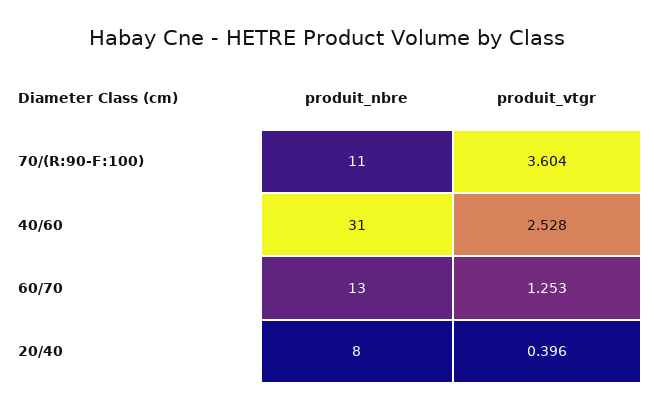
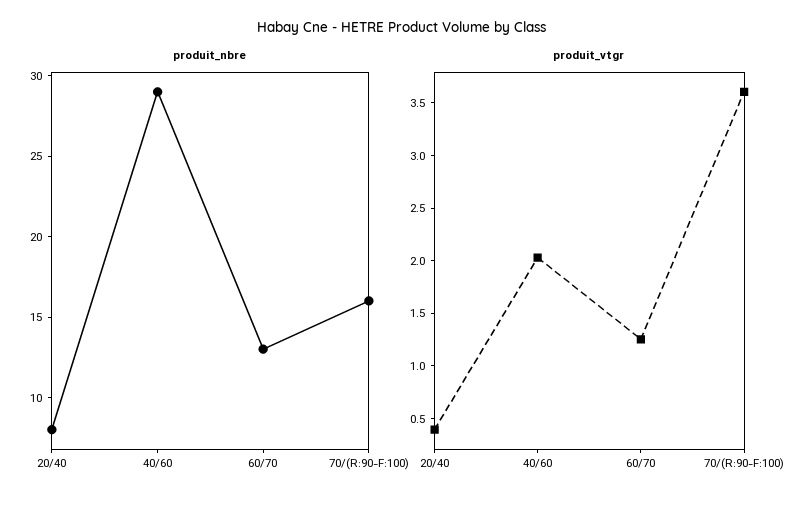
  {
    "produit_nbre": {
-     "70/(R:90-F:100)": 11,
+     "70/(R:90-F:100)": 16,
-     "40/60": 31,
+     "40/60": 29,
      "60/70": 13,
      "20/40": 8
    },
    "produit_vtgr": {
      "70/(R:90-F:100)": 3.604,
-     "40/60": 2.528,
+     "40/60": 2,
      "60/70": 1.253,
      "20/40": 0.396
    }
  }

